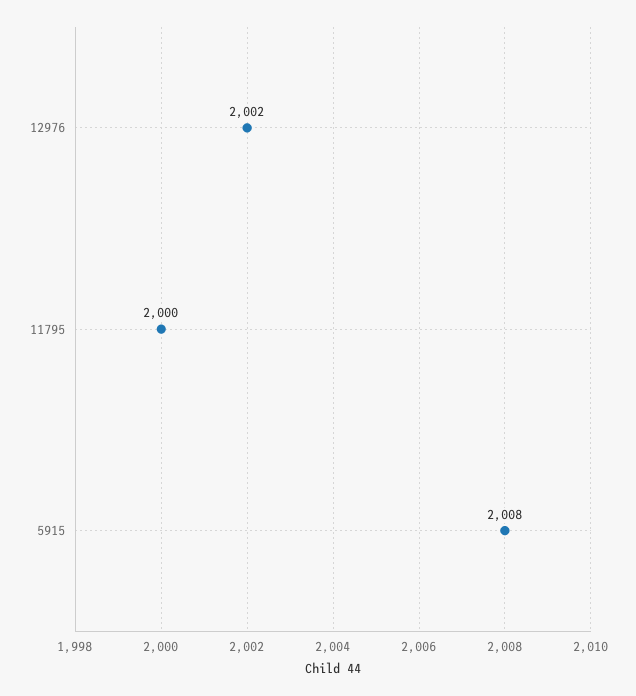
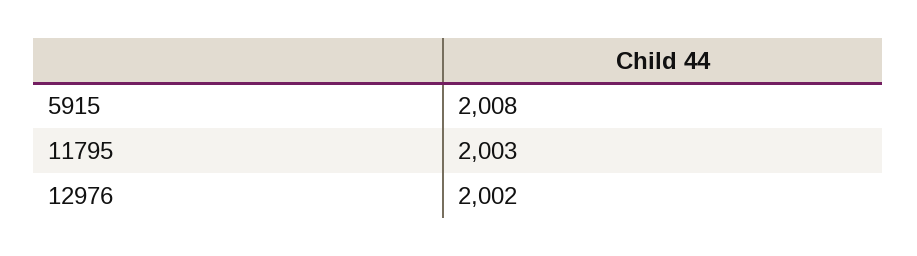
  {
    "12976": 2002,
-   "11795": 2000,
+   "11795": 2003,
    "5915": 2008
  }

